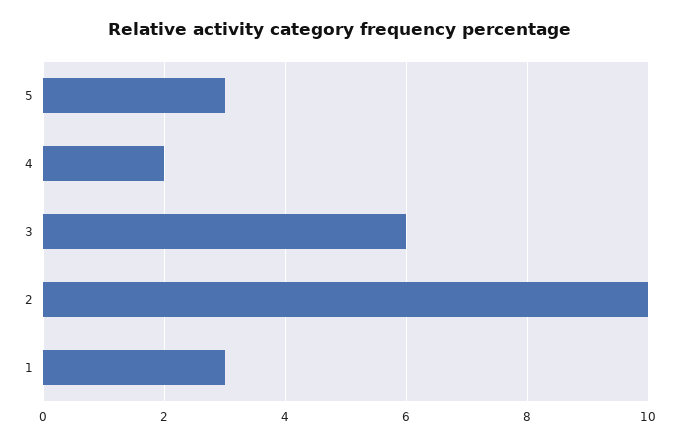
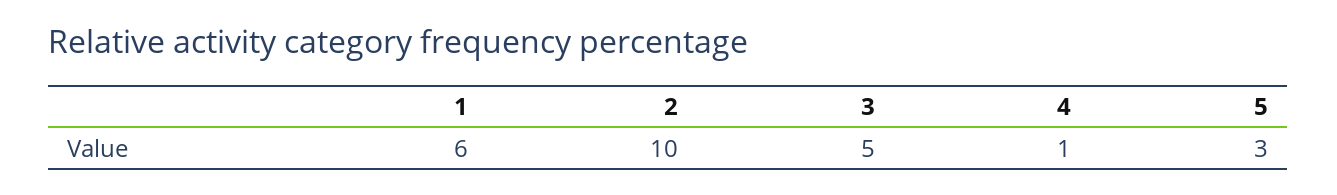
  {
    "5": 3,
-   "4": 2,
+   "4": 1,
-   "3": 6,
+   "3": 5,
    "2": 10,
-   "1": 3
+   "1": 6
  }

